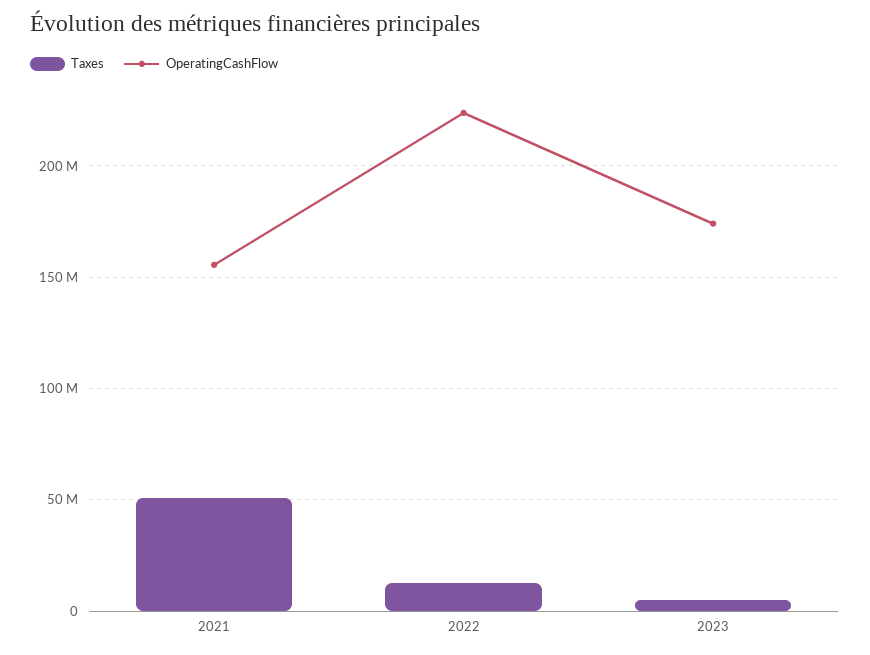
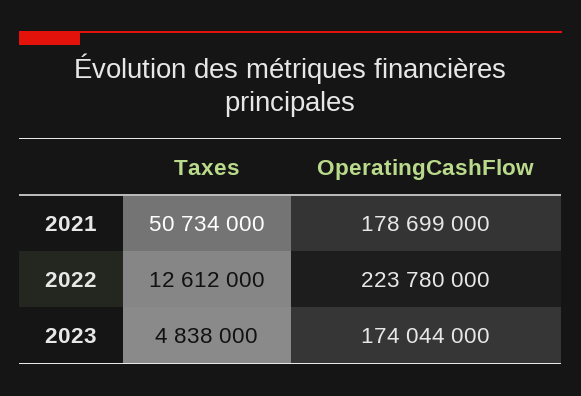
  {
    "Taxes": {
      "2021": 50734000,
      "2022": 12612000,
      "2023": 4838000
    },
    "OperatingCashFlow": {
-     "2021": 155000000,
+     "2021": 178699000,
      "2022": 223780000,
      "2023": 174044000
    }
  }

